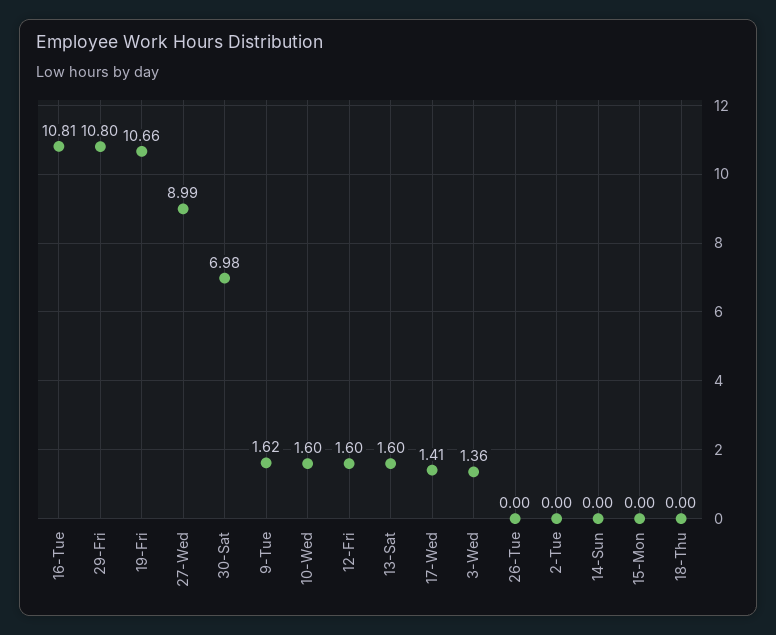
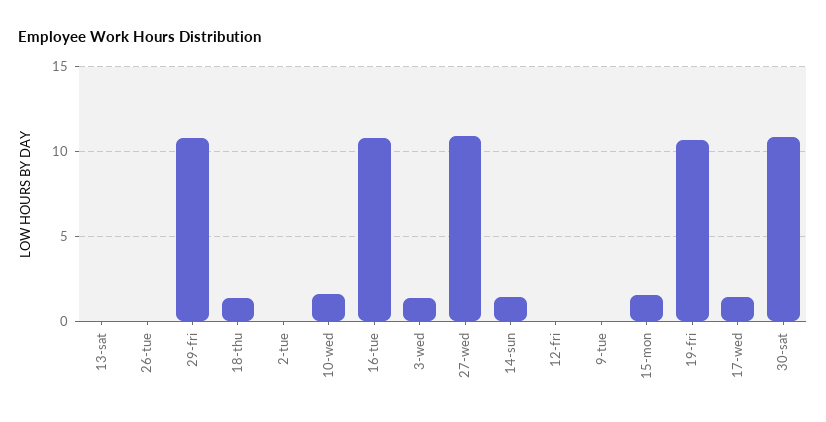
  {
    "16-Tue": 10.81,
    "29-Fri": 10.8,
    "19-Fri": 10.66,
-   "27-Wed": 8.99,
+   "27-Wed": 11,
-   "30-Sat": 6.98,
+   "30-Sat": 11,
-   "9-Tue": 1.62,
+   "9-Tue": 0,
    "10-Wed": 1.6,
-   "12-Fri": 1.6,
+   "12-Fri": 0,
-   "13-Sat": 1.6,
+   "13-Sat": 0,
    "17-Wed": 1.41,
    "3-Wed": 1.36,
    "26-Tue": 0,
    "2-Tue": 0,
-   "14-Sun": 0,
+   "14-Sun": 1.5,
-   "15-Mon": 0,
+   "15-Mon": 1.5,
-   "18-Thu": 0
+   "18-Thu": 1.5
  }

